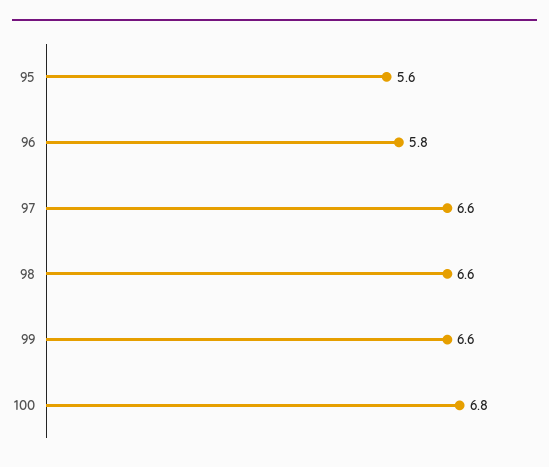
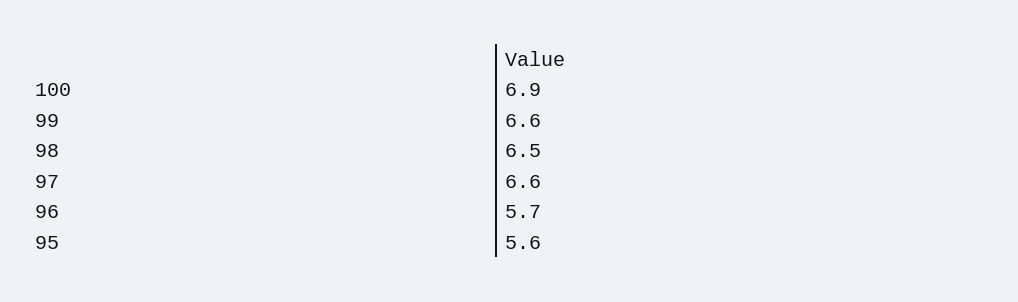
  {
    "95": 5.6,
-   "96": 5.8,
+   "96": 5.7,
    "97": 6.6,
-   "98": 6.6,
+   "98": 6.5,
    "99": 6.6,
-   "100": 6.8
+   "100": 6.9
  }

